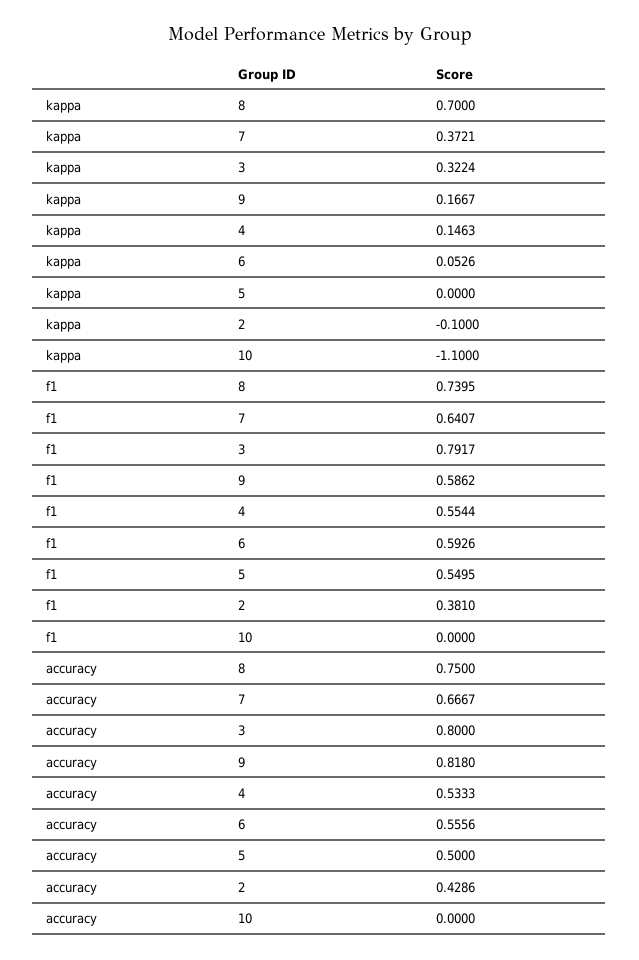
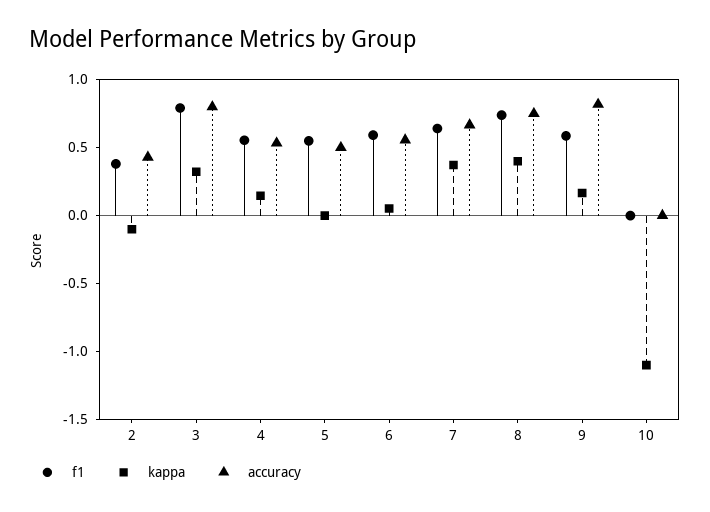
  {
    "kappa": {
-     "8": 0.7,
+     "8": 0.4,
      "7": 0.3721,
      "3": 0.3224,
      "9": 0.1667,
      "4": 0.1463,
      "6": 0.0526,
      "5": 0,
      "2": -0.1,
      "10": -1.1
    },
    "f1": {
      "8": 0.7395,
      "7": 0.6407,
      "3": 0.7917,
      "9": 0.5862,
      "4": 0.5544,
      "6": 0.5926,
      "5": 0.5495,
      "2": 0.381,
      "10": 0
    },
    "accuracy": {
      "8": 0.75,
      "7": 0.6667,
      "3": 0.8,
      "9": 0.818,
      "4": 0.5333,
      "6": 0.5556,
      "5": 0.5,
      "2": 0.4286,
      "10": 0
    }
  }

